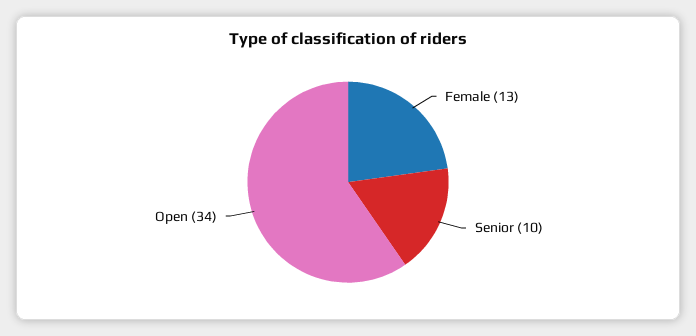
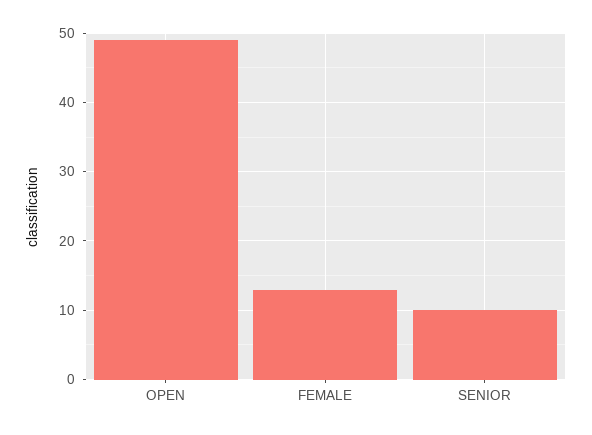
  {
    "Female": 13,
    "Senior": 10,
-   "Open": 34
+   "Open": 49
  }

